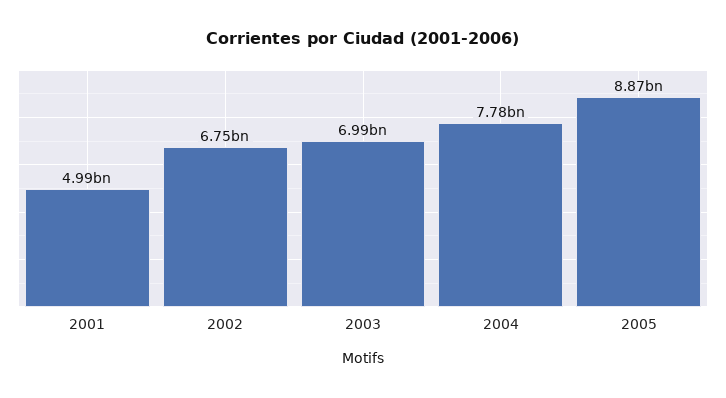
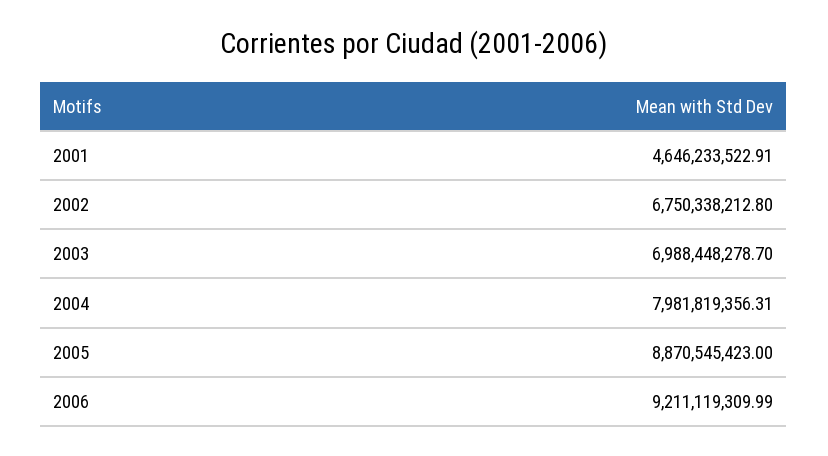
  {
-   "2001": 4990000000,
+   "2001": 4646233522.91,
    "2002": 6750338212.8,
    "2003": 6988448278.7,
-   "2004": 7780000000,
+   "2004": 7981819356.31,
-   "2005": 8870545423
+   "2005": 8870545423,
+   "2006": 9211119309.99
  }

